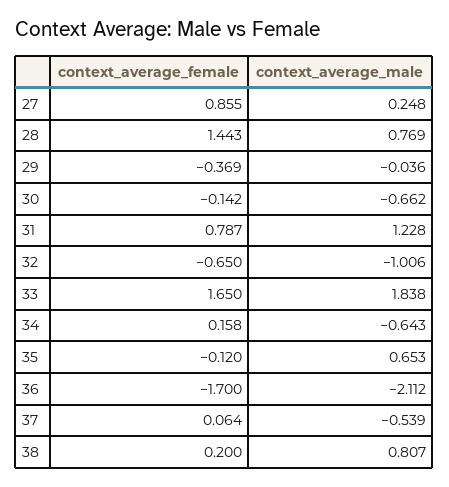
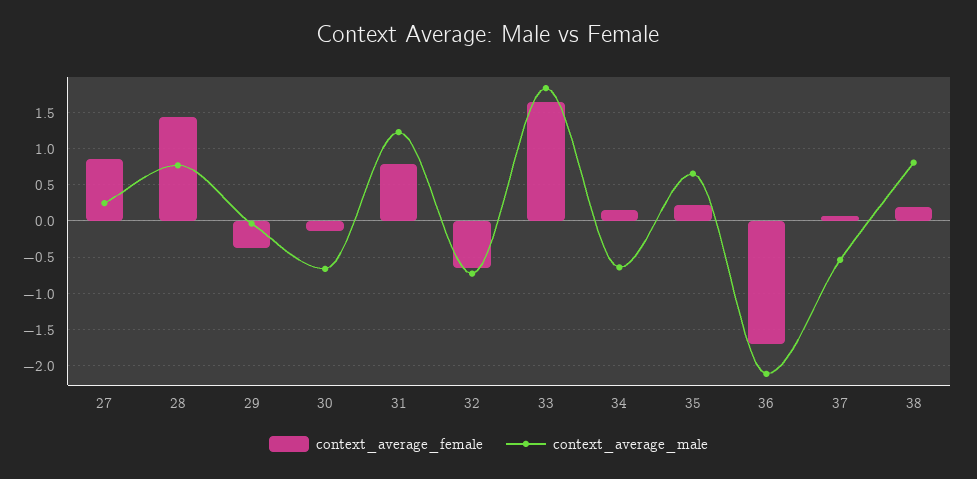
  {
    "context_average_female": {
      "27": 0.855,
      "28": 1.443,
      "29": -0.369,
      "30": -0.142,
      "31": 0.787,
      "32": -0.65,
      "33": 1.65,
      "34": 0.158,
-     "35": -0.12,
+     "35": 0.2,
      "36": -1.7,
      "37": 0.064,
      "38": 0.2
    },
    "context_average_male": {
      "27": 0.248,
      "28": 0.769,
      "29": -0.036,
      "30": -0.662,
      "31": 1.228,
-     "32": -1.006,
+     "32": -0.7,
      "33": 1.838,
      "34": -0.643,
      "35": 0.653,
      "36": -2.112,
      "37": -0.539,
      "38": 0.807
    }
  }

